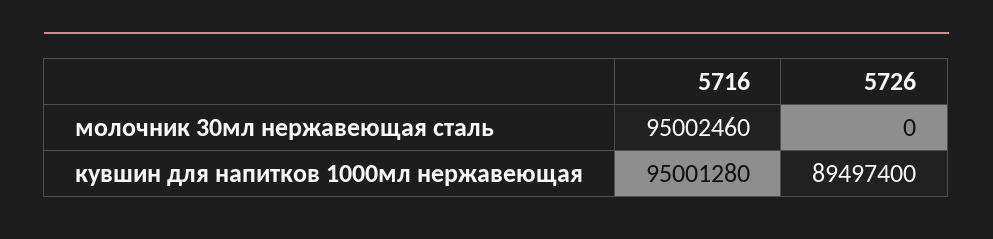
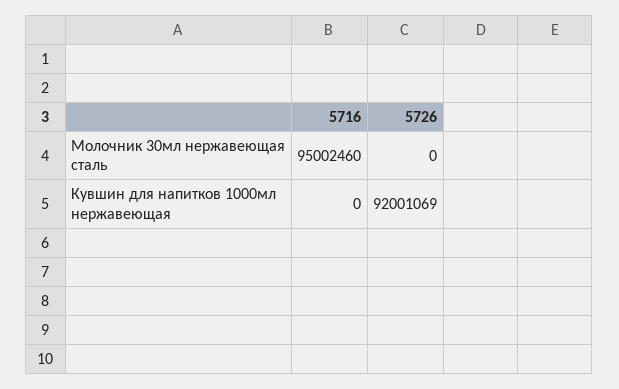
  {
    "5716": {
      "молочник 30мл нержавеющая сталь": 95002460,
-     "кувшин для напитков 1000мл нержавеющая": 95001280
+     "кувшин для напитков 1000мл нержавеющая": 0
    },
    "5726": {
      "молочник 30мл нержавеющая сталь": 0,
-     "кувшин для напитков 1000мл нержавеющая": 89497400
+     "кувшин для напитков 1000мл нержавеющая": 92001069
    }
  }

